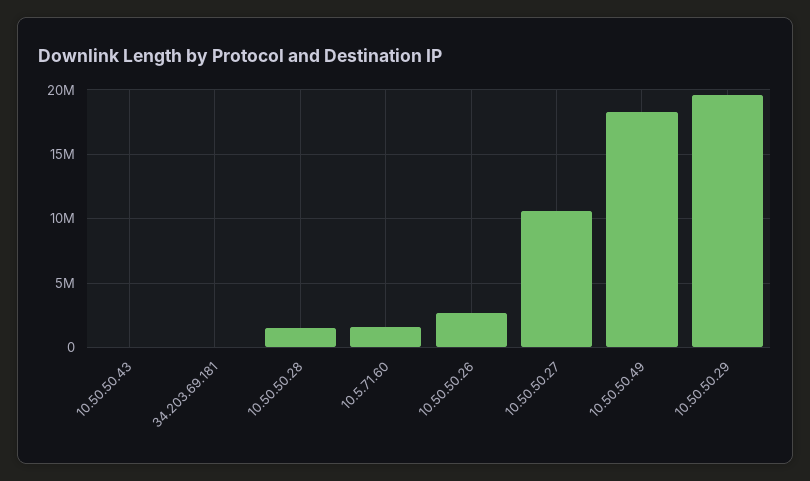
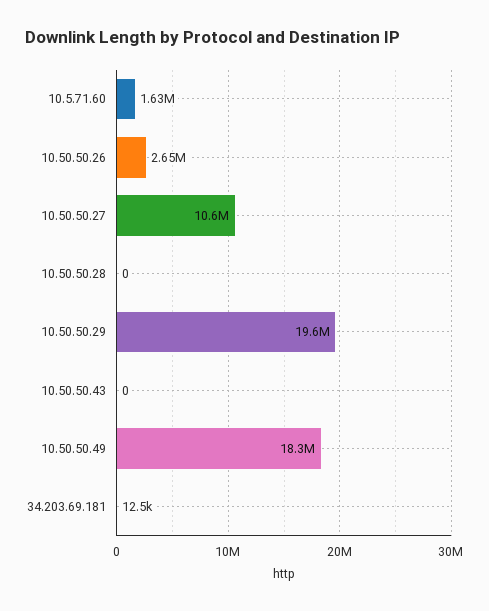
  {
    "10.50.50.43": 0,
    "34.203.69.181": 12500,
-   "10.50.50.28": 1500000,
+   "10.50.50.28": 0,
    "10.5.71.60": 1630000,
    "10.50.50.26": 2650000,
    "10.50.50.27": 10600000,
    "10.50.50.49": 18300000,
    "10.50.50.29": 19600000
  }

